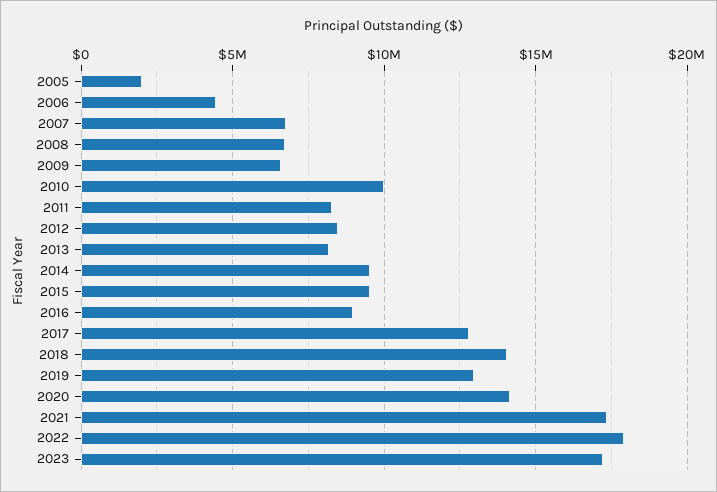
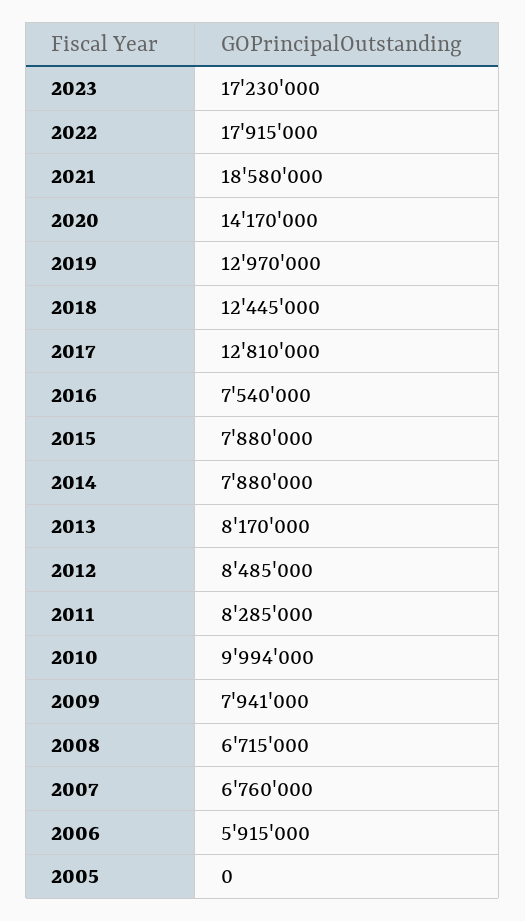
  {
-   "2005": 2000000,
+   "2005": 0,
-   "2006": 4500000,
+   "2006": 5915000,
    "2007": 6760000,
    "2008": 6715000,
-   "2009": 6500000,
+   "2009": 7941000,
    "2010": 9994000,
    "2011": 8285000,
    "2012": 8485000,
    "2013": 8170000,
-   "2014": 9500000,
+   "2014": 7880000,
-   "2015": 9500000,
+   "2015": 7880000,
-   "2016": 9000000,
+   "2016": 7540000,
    "2017": 12810000,
-   "2018": 14000000,
+   "2018": 12445000,
    "2019": 12970000,
    "2020": 14170000,
-   "2021": 17500000,
+   "2021": 18580000,
    "2022": 17915000,
    "2023": 17230000
  }

